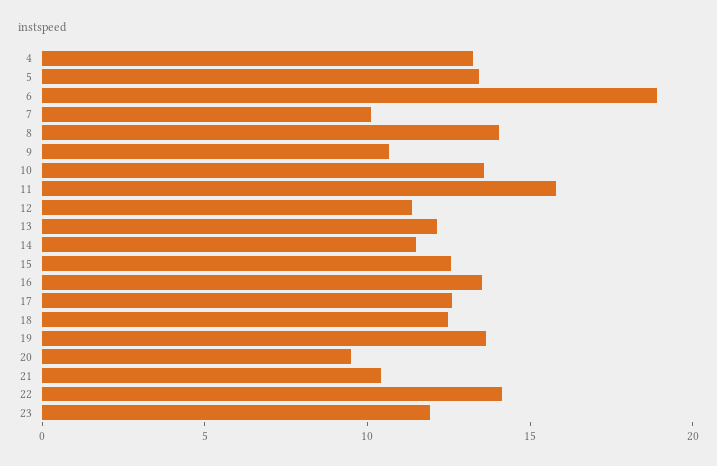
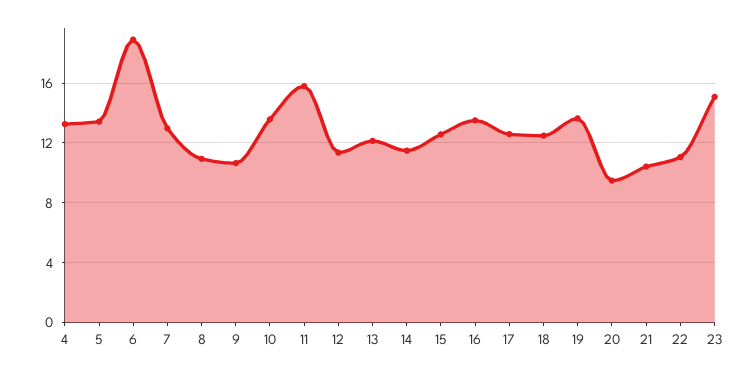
  {
    "4": 13.5,
    "5": 13.5,
    "6": 19,
-   "7": 10,
+   "7": 13,
-   "8": 14,
+   "8": 11,
    "9": 10.5,
    "10": 13.5,
    "11": 16,
    "12": 11.5,
    "13": 12,
    "14": 11.5,
    "15": 12.5,
    "16": 13.5,
    "17": 12.5,
    "18": 12.5,
    "19": 13.5,
    "20": 9.5,
    "21": 10.5,
-   "22": 14,
+   "22": 11,
-   "23": 12
+   "23": 15
  }

